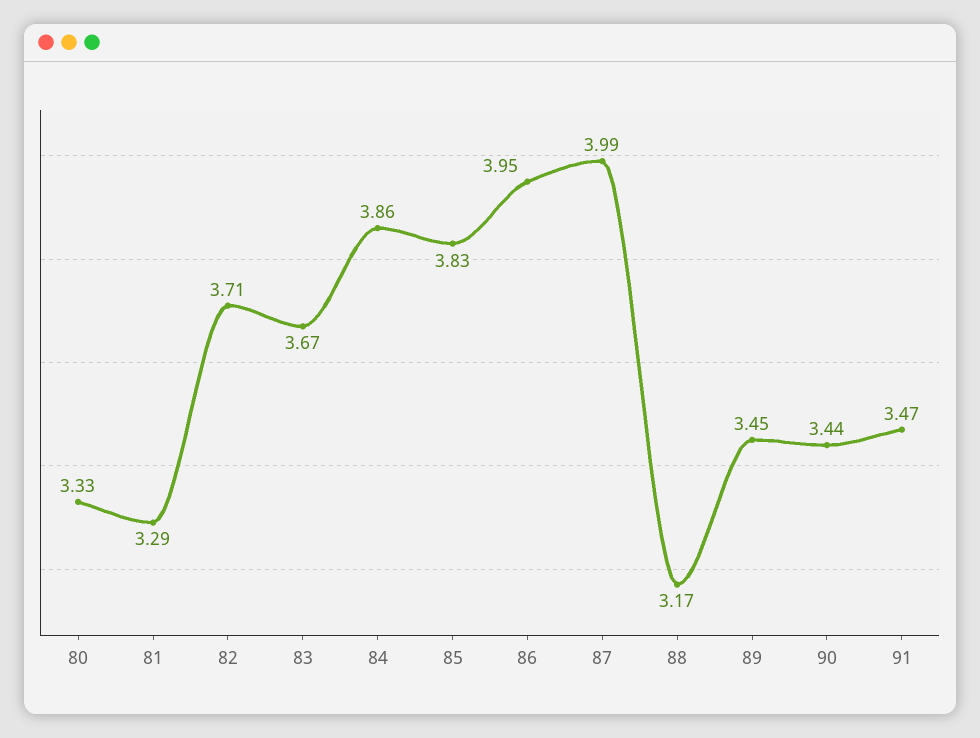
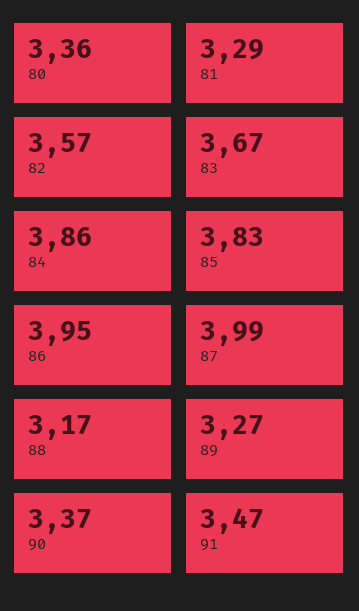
  {
-   "80": 3.33,
+   "80": 3.36,
    "81": 3.29,
-   "82": 3.71,
+   "82": 3.57,
    "83": 3.67,
    "84": 3.86,
    "85": 3.83,
    "86": 3.95,
    "87": 3.99,
    "88": 3.17,
-   "89": 3.45,
+   "89": 3.27,
-   "90": 3.44,
+   "90": 3.37,
    "91": 3.47
  }

